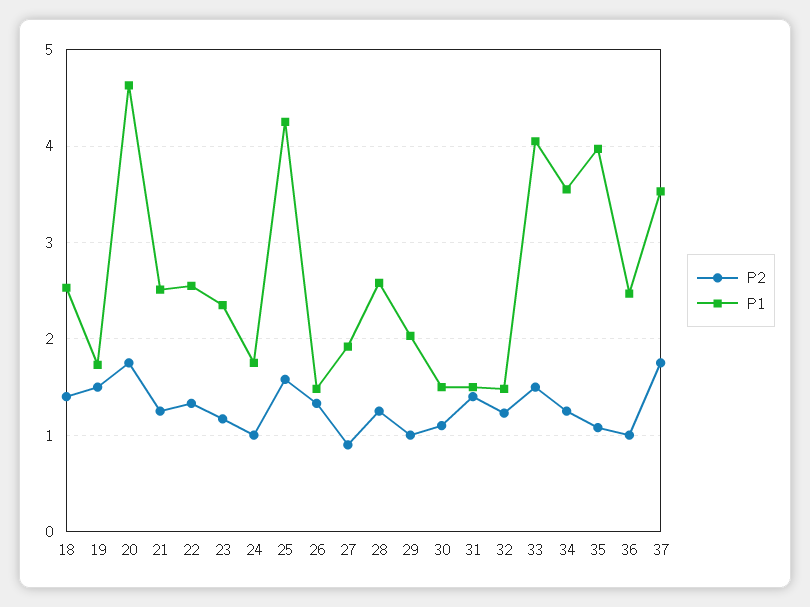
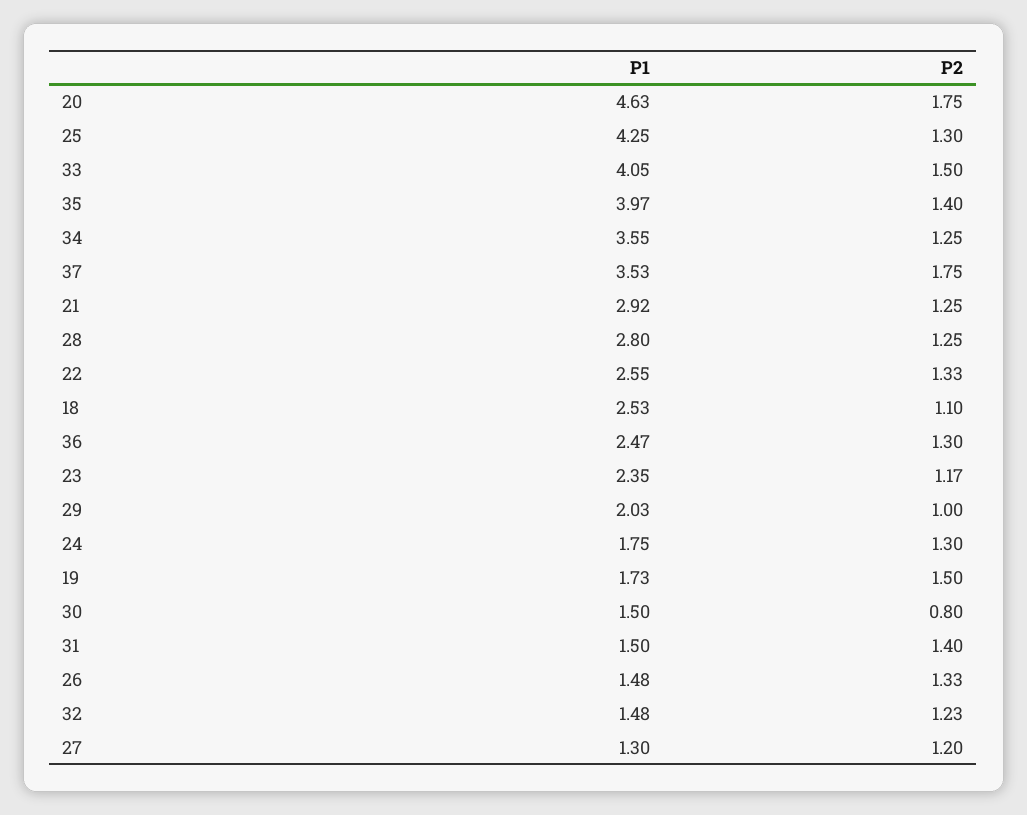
  {
    "P2": {
-     "18": 1.4,
+     "18": 1.1,
      "19": 1.5,
      "20": 1.75,
      "21": 1.25,
      "22": 1.33,
      "23": 1.17,
-     "24": 1,
+     "24": 1.3,
-     "25": 1.6,
+     "25": 1.3,
      "26": 1.33,
-     "27": 0.9,
+     "27": 1.2,
      "28": 1.25,
      "29": 1,
-     "30": 1.1,
+     "30": 0.8,
      "31": 1.4,
      "32": 1.23,
      "33": 1.5,
      "34": 1.25,
-     "35": 1.1,
+     "35": 1.4,
-     "36": 1,
+     "36": 1.3,
      "37": 1.75
    },
    "P1": {
      "18": 2.53,
      "19": 1.73,
      "20": 4.63,
-     "21": 2.5,
+     "21": 2.92,
      "22": 2.55,
      "23": 2.35,
      "24": 1.75,
      "25": 4.25,
      "26": 1.48,
-     "27": 1.9,
+     "27": 1.3,
-     "28": 2.6,
+     "28": 2.8,
      "29": 2.03,
      "30": 1.5,
      "31": 1.5,
      "32": 1.48,
      "33": 4.05,
      "34": 3.55,
      "35": 3.97,
      "36": 2.47,
      "37": 3.53
    }
  }

